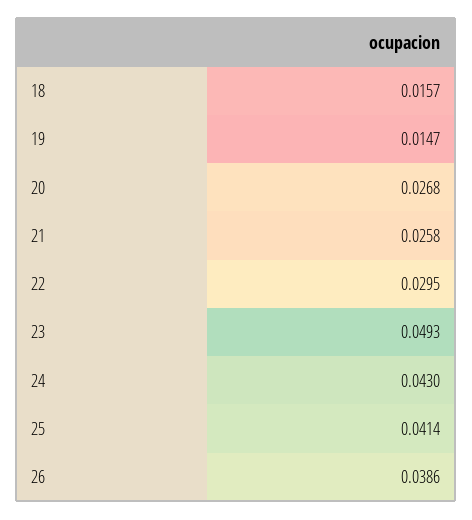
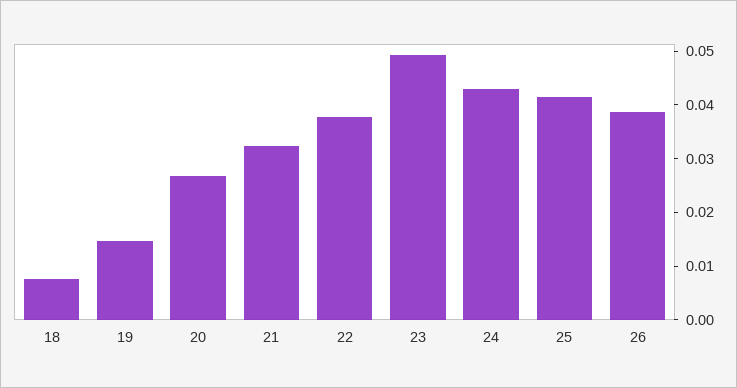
  {
-   "18": 0.0157,
+   "18": 0.008,
    "19": 0.0147,
    "20": 0.0268,
-   "21": 0.0258,
+   "21": 0.032,
-   "22": 0.0295,
+   "22": 0.038,
    "23": 0.0493,
    "24": 0.043,
    "25": 0.0414,
    "26": 0.0386
  }

